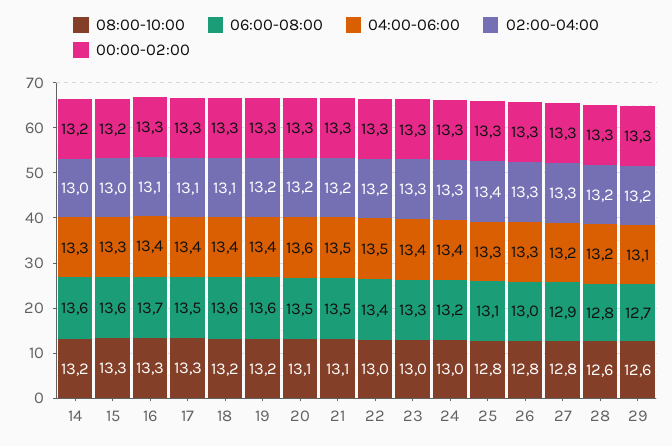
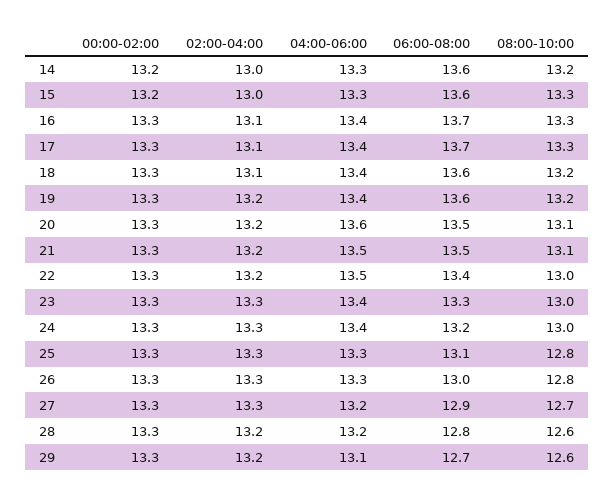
  {
    "08:00-10:00": {
      "14": 13.2,
      "15": 13.3,
      "16": 13.3,
      "17": 13.3,
      "18": 13.2,
      "19": 13.2,
      "20": 13.1,
      "21": 13.1,
      "22": 13,
      "23": 13,
      "24": 13,
      "25": 12.8,
      "26": 12.8,
-     "27": 12.8,
+     "27": 12.7,
      "28": 12.6,
      "29": 12.6
    },
    "06:00-08:00": {
      "14": 13.6,
      "15": 13.6,
      "16": 13.7,
-     "17": 13.5,
+     "17": 13.7,
      "18": 13.6,
      "19": 13.6,
      "20": 13.5,
      "21": 13.5,
      "22": 13.4,
      "23": 13.3,
      "24": 13.2,
      "25": 13.1,
      "26": 13,
      "27": 12.9,
      "28": 12.8,
      "29": 12.7
    },
    "04:00-06:00": {
      "14": 13.3,
      "15": 13.3,
      "16": 13.4,
      "17": 13.4,
      "18": 13.4,
      "19": 13.4,
      "20": 13.6,
      "21": 13.5,
      "22": 13.5,
      "23": 13.4,
      "24": 13.4,
      "25": 13.3,
      "26": 13.3,
      "27": 13.2,
      "28": 13.2,
      "29": 13.1
    },
    "02:00-04:00": {
      "14": 13,
      "15": 13,
      "16": 13.1,
      "17": 13.1,
      "18": 13.1,
      "19": 13.2,
      "20": 13.2,
      "21": 13.2,
      "22": 13.2,
      "23": 13.3,
      "24": 13.3,
-     "25": 13.4,
+     "25": 13.3,
      "26": 13.3,
      "27": 13.3,
      "28": 13.2,
      "29": 13.2
    },
    "00:00-02:00": {
      "14": 13.2,
      "15": 13.2,
      "16": 13.3,
      "17": 13.3,
      "18": 13.3,
      "19": 13.3,
      "20": 13.3,
      "21": 13.3,
      "22": 13.3,
      "23": 13.3,
      "24": 13.3,
      "25": 13.3,
      "26": 13.3,
      "27": 13.3,
      "28": 13.3,
      "29": 13.3
    }
  }

